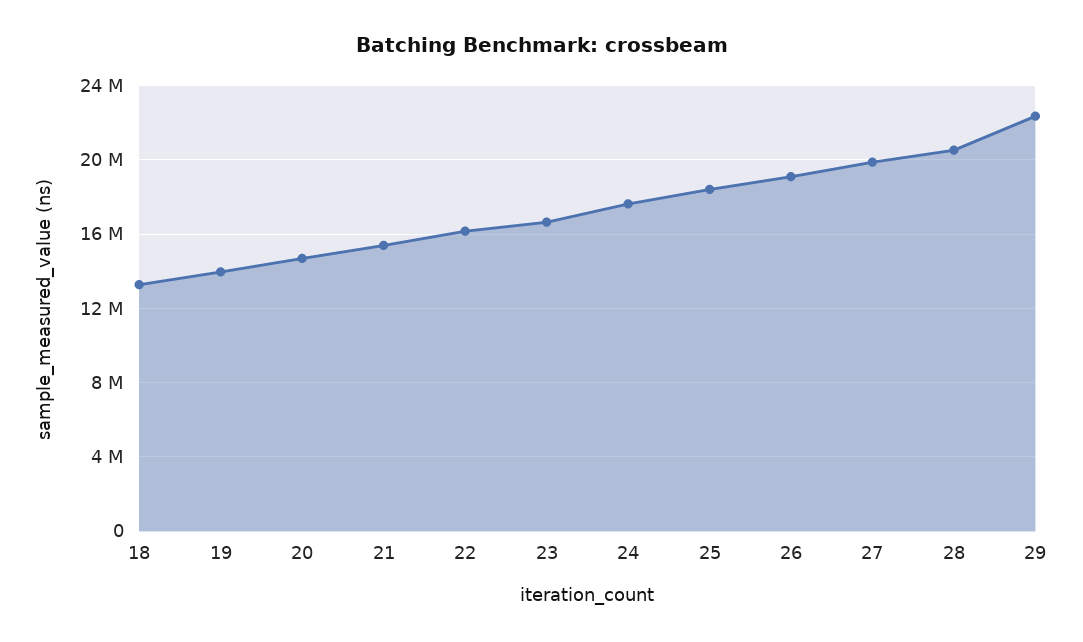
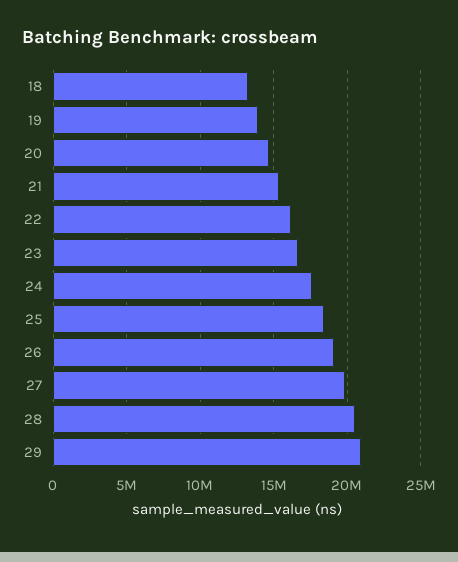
  {
    "18": 13500000,
    "19": 14000000,
    "20": 14500000,
    "21": 15500000,
    "22": 16000000,
    "23": 16500000,
    "24": 17500000,
    "25": 18500000,
    "26": 19000000,
    "27": 20000000,
    "28": 20500000,
-   "29": 22500000
+   "29": 21000000
  }

